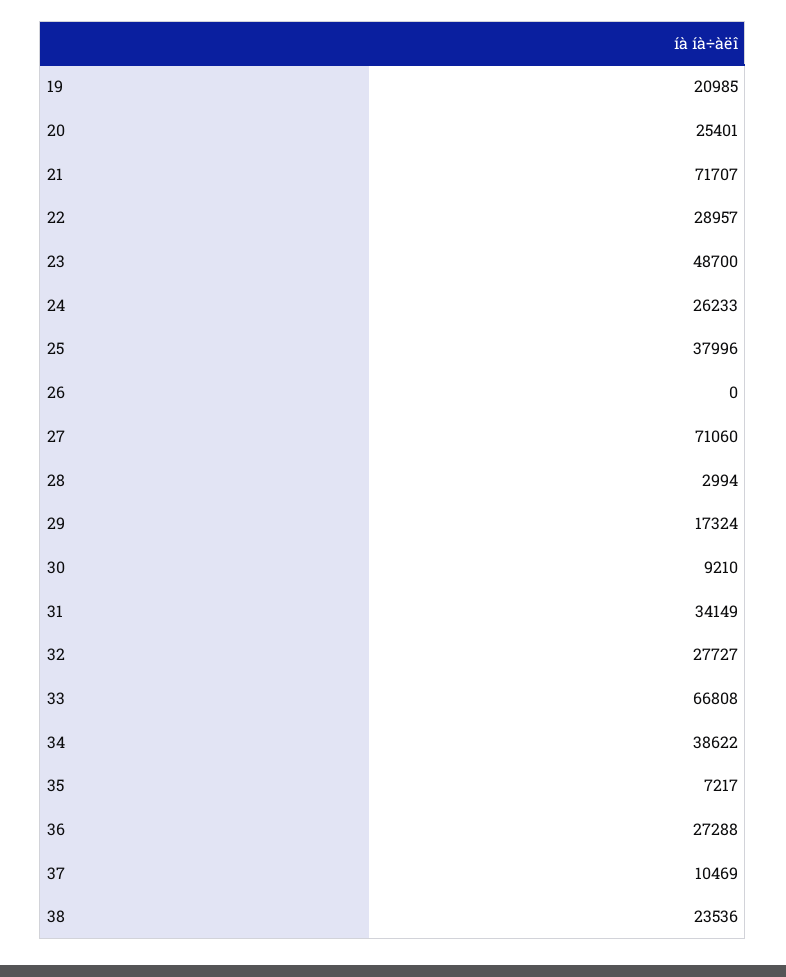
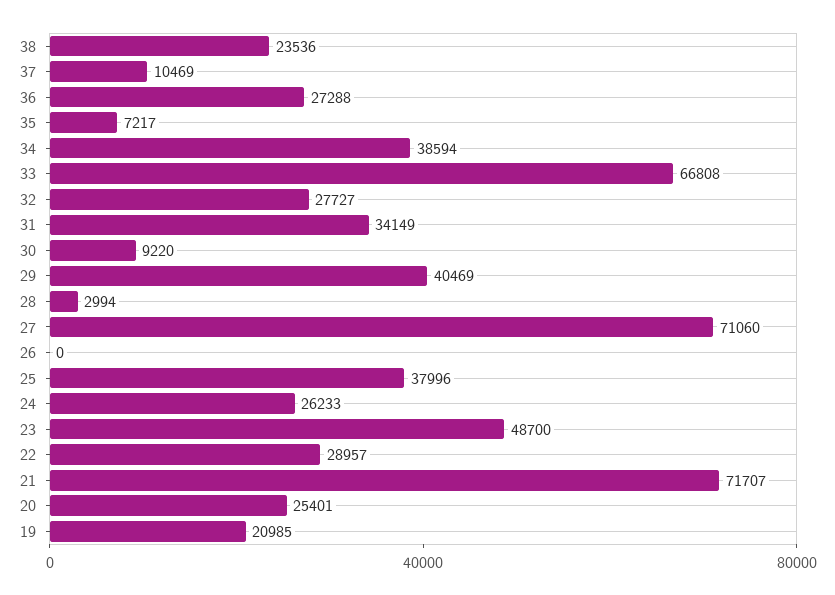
  {
    "19": 20985,
    "20": 25401,
    "21": 71707,
    "22": 28957,
    "23": 48700,
    "24": 26233,
    "25": 37996,
    "26": 0,
    "27": 71060,
    "28": 2994,
-   "29": 17324,
+   "29": 40469,
-   "30": 9210,
+   "30": 9220,
    "31": 34149,
    "32": 27727,
    "33": 66808,
-   "34": 38622,
+   "34": 38594,
    "35": 7217,
    "36": 27288,
    "37": 10469,
    "38": 23536
  }

